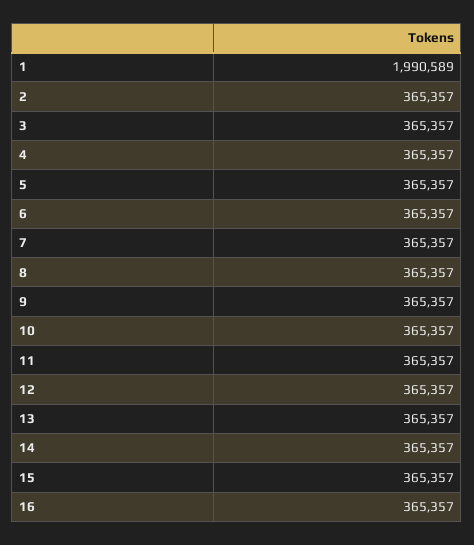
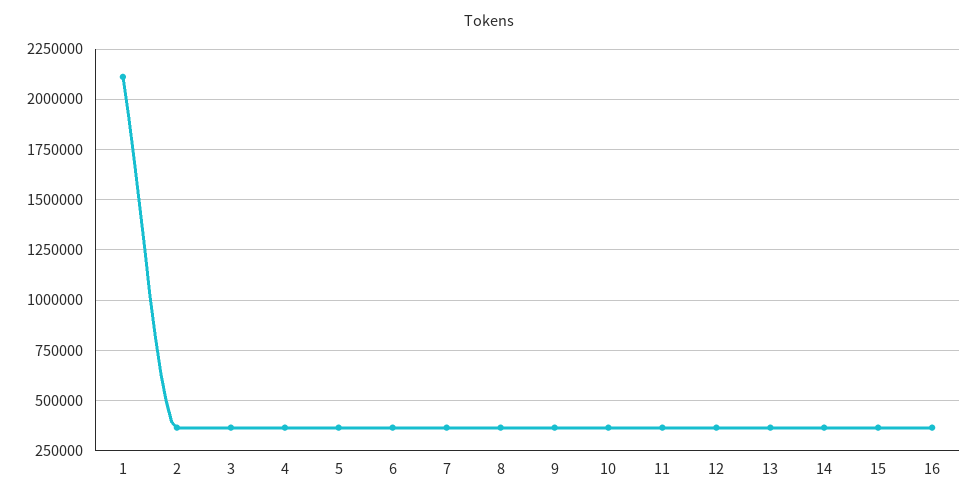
  {
-   "1": 1990589,
+   "1": 2100000,
    "2": 365357,
    "3": 365357,
    "4": 365357,
    "5": 365357,
    "6": 365357,
    "7": 365357,
    "8": 365357,
    "9": 365357,
    "10": 365357,
    "11": 365357,
    "12": 365357,
    "13": 365357,
    "14": 365357,
    "15": 365357,
    "16": 365357
  }

